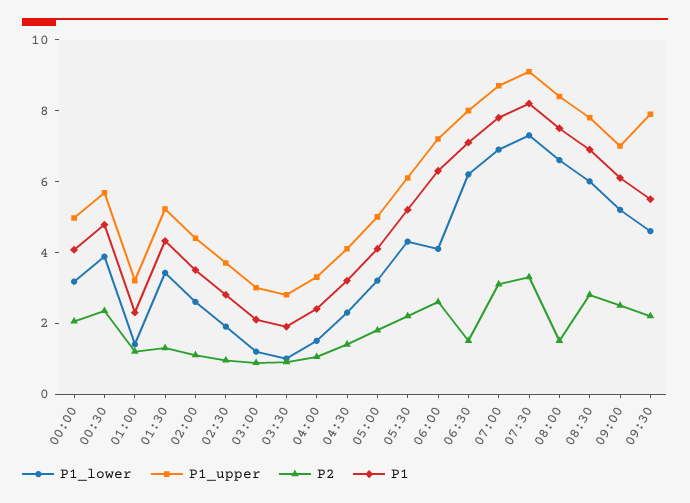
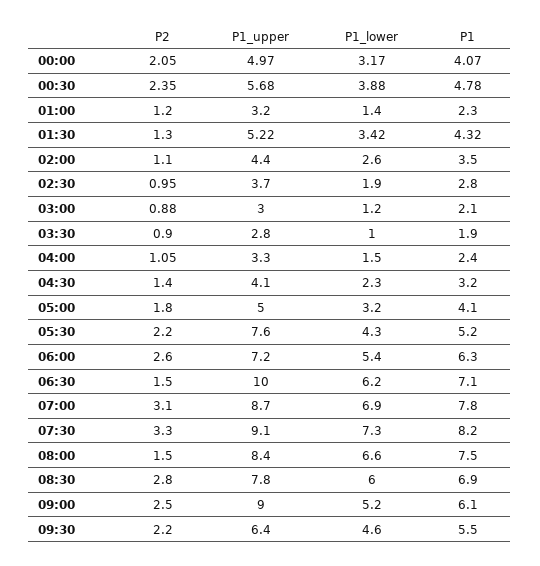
  {
    "P1_lower": {
      "00:00": 3.17,
      "00:30": 3.88,
      "01:00": 1.4,
      "01:30": 3.42,
      "02:00": 2.6,
      "02:30": 1.9,
      "03:00": 1.2,
      "03:30": 1,
      "04:00": 1.5,
      "04:30": 2.3,
      "05:00": 3.2,
      "05:30": 4.3,
-     "06:00": 4,
+     "06:00": 5.4,
      "06:30": 6.2,
      "07:00": 6.9,
      "07:30": 7.3,
      "08:00": 6.6,
      "08:30": 6,
      "09:00": 5.2,
      "09:30": 4.6
    },
    "P1_upper": {
      "00:00": 4.97,
      "00:30": 5.68,
      "01:00": 3.2,
      "01:30": 5.22,
      "02:00": 4.4,
      "02:30": 3.7,
      "03:00": 3,
      "03:30": 2.8,
      "04:00": 3.3,
      "04:30": 4.1,
      "05:00": 5,
-     "05:30": 6,
+     "05:30": 7.6,
      "06:00": 7.2,
-     "06:30": 8,
+     "06:30": 10,
      "07:00": 8.7,
      "07:30": 9.1,
      "08:00": 8.4,
      "08:30": 7.8,
-     "09:00": 7,
+     "09:00": 9,
-     "09:30": 8
+     "09:30": 6.4
    },
    "P2": {
      "00:00": 2.05,
      "00:30": 2.35,
      "01:00": 1.2,
      "01:30": 1.3,
      "02:00": 1.1,
      "02:30": 0.95,
      "03:00": 0.88,
      "03:30": 0.9,
      "04:00": 1.05,
      "04:30": 1.4,
      "05:00": 1.8,
      "05:30": 2.2,
      "06:00": 2.6,
      "06:30": 1.5,
      "07:00": 3.1,
      "07:30": 3.3,
      "08:00": 1.5,
      "08:30": 2.8,
      "09:00": 2.5,
      "09:30": 2.2
    },
    "P1": {
      "00:00": 4.07,
      "00:30": 4.78,
      "01:00": 2.3,
      "01:30": 4.32,
      "02:00": 3.5,
      "02:30": 2.8,
      "03:00": 2.1,
      "03:30": 1.9,
      "04:00": 2.4,
      "04:30": 3.2,
      "05:00": 4.1,
      "05:30": 5.2,
      "06:00": 6.3,
      "06:30": 7.1,
      "07:00": 7.8,
      "07:30": 8.2,
      "08:00": 7.5,
      "08:30": 6.9,
      "09:00": 6.1,
      "09:30": 5.5
    }
  }

